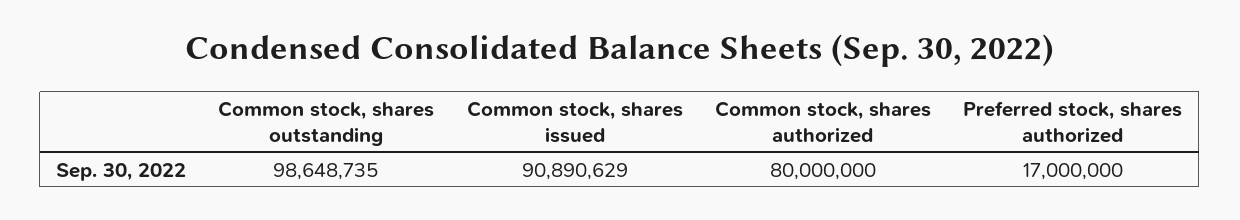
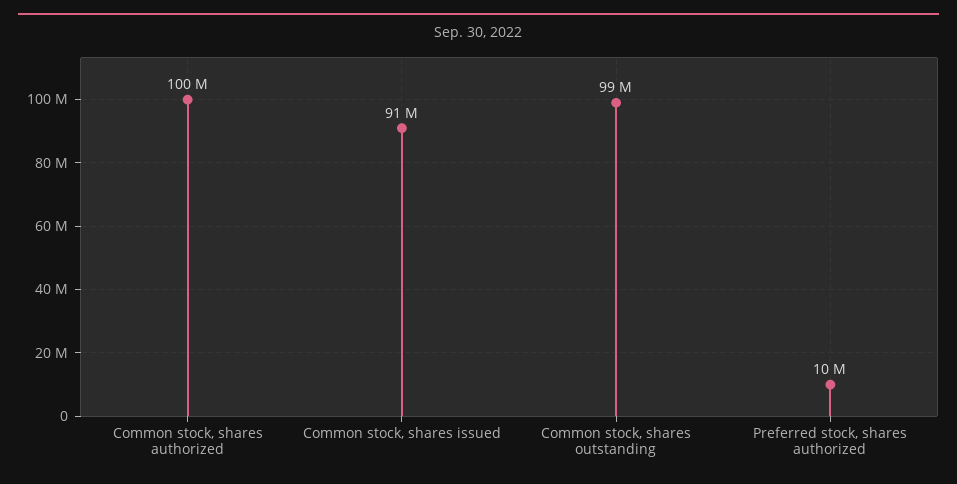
  {
    "Common stock, shares outstanding": 98648735,
    "Common stock, shares issued": 90890629,
-   "Common stock, shares authorized": 80000000,
+   "Common stock, shares authorized": 100000000,
-   "Preferred stock, shares authorized": 17000000
+   "Preferred stock, shares authorized": 10000000
  }

